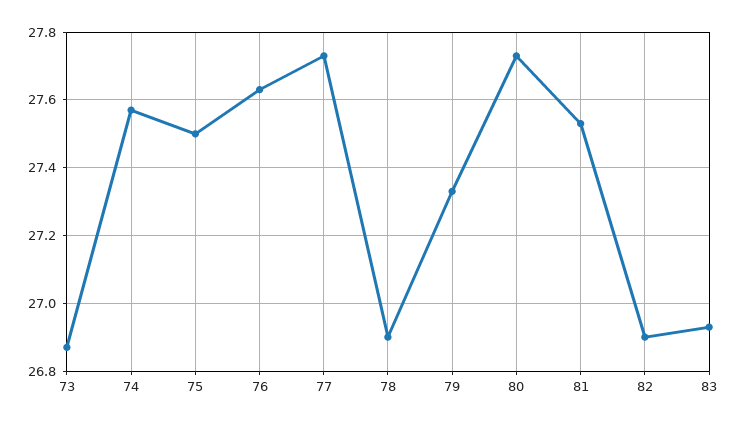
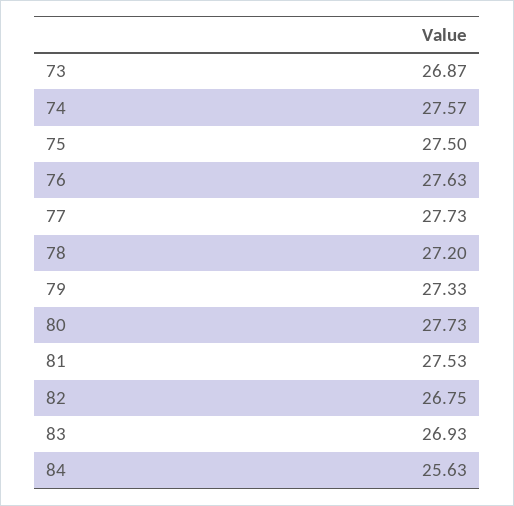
  {
    "73": 26.87,
    "74": 27.57,
    "75": 27.5,
    "76": 27.63,
    "77": 27.73,
-   "78": 26.9,
+   "78": 27.2,
    "79": 27.33,
    "80": 27.73,
    "81": 27.53,
-   "82": 26.9,
+   "82": 26.75,
-   "83": 26.93
+   "83": 26.93,
+   "84": 25.63
  }

